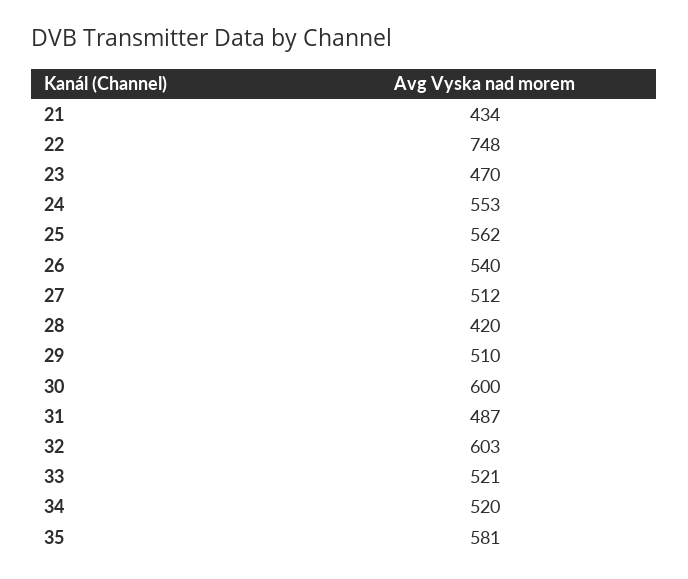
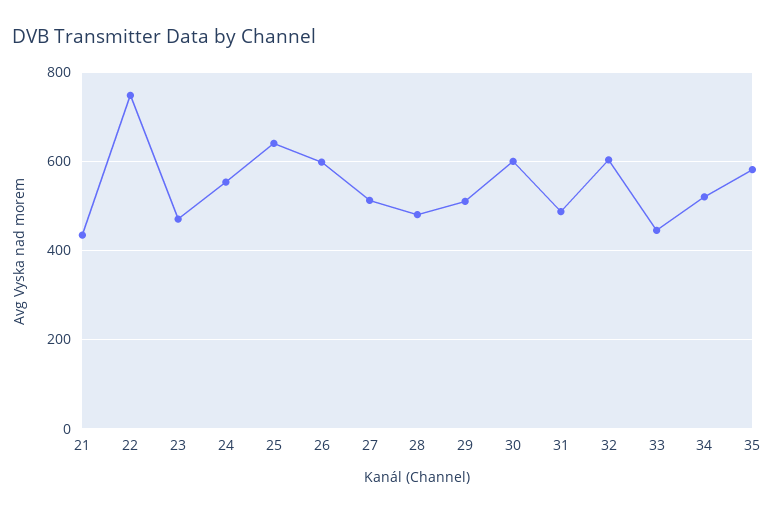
  {
    "21": 434,
    "22": 748,
    "23": 470,
    "24": 553,
-   "25": 562,
+   "25": 640,
-   "26": 540,
+   "26": 600,
    "27": 512,
-   "28": 420,
+   "28": 480,
    "29": 510,
    "30": 600,
    "31": 487,
    "32": 603,
-   "33": 521,
+   "33": 440,
    "34": 520,
    "35": 581
  }

